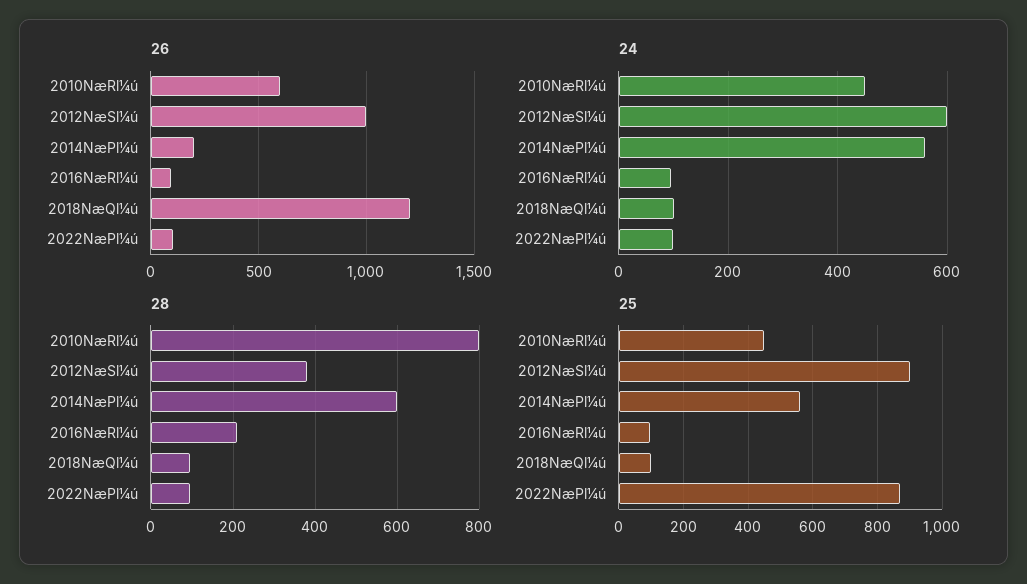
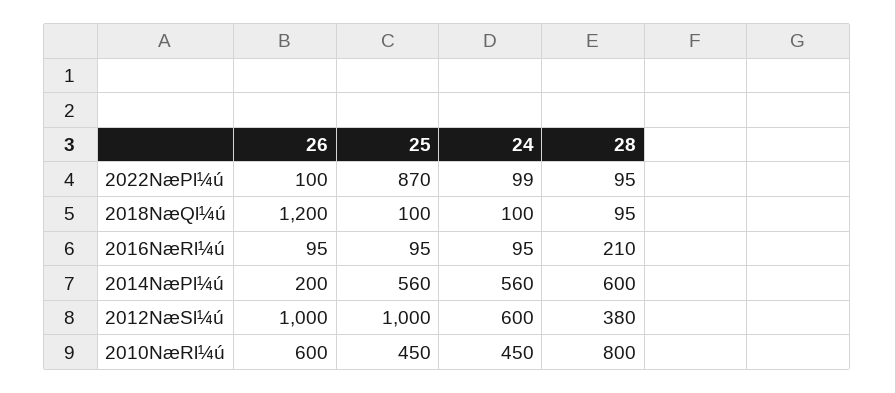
  {
    "26": {
      "2010NæRl¼ú": 600,
      "2012NæSl¼ú": 1000,
      "2014NæPl¼ú": 200,
      "2016NæRl¼ú": 95,
      "2018NæQl¼ú": 1200,
      "2022NæPl¼ú": 100
    },
    "24": {
      "2010NæRl¼ú": 450,
      "2012NæSl¼ú": 600,
      "2014NæPl¼ú": 560,
      "2016NæRl¼ú": 95,
      "2018NæQl¼ú": 100,
      "2022NæPl¼ú": 99
    },
    "28": {
      "2010NæRl¼ú": 800,
      "2012NæSl¼ú": 380,
      "2014NæPl¼ú": 600,
      "2016NæRl¼ú": 210,
      "2018NæQl¼ú": 95,
      "2022NæPl¼ú": 95
    },
    "25": {
      "2010NæRl¼ú": 450,
-     "2012NæSl¼ú": 900,
+     "2012NæSl¼ú": 1000,
      "2014NæPl¼ú": 560,
      "2016NæRl¼ú": 95,
      "2018NæQl¼ú": 100,
      "2022NæPl¼ú": 870
    }
  }

